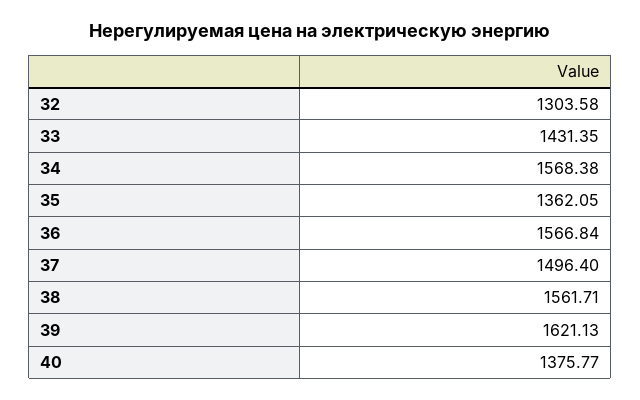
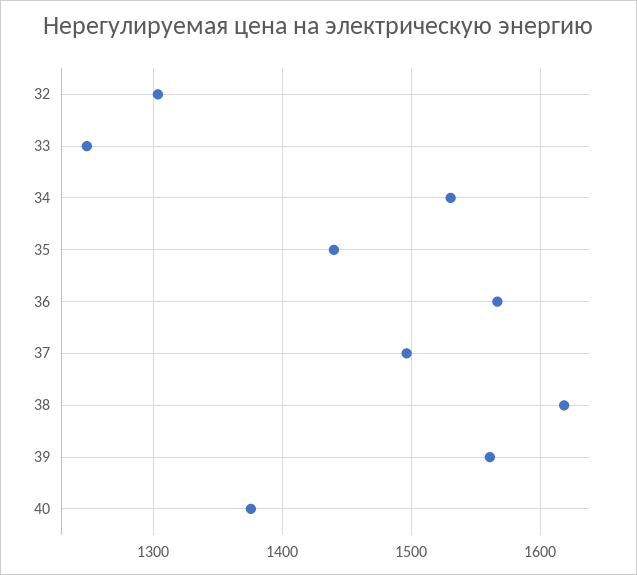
  {
    "32": 1303.58,
-   "33": 1431.35,
+   "33": 1250,
-   "34": 1568.38,
+   "34": 1530,
-   "35": 1362.05,
+   "35": 1440,
    "36": 1566.84,
    "37": 1496.4,
-   "38": 1561.71,
+   "38": 1620,
-   "39": 1621.13,
+   "39": 1560,
    "40": 1375.77
  }

